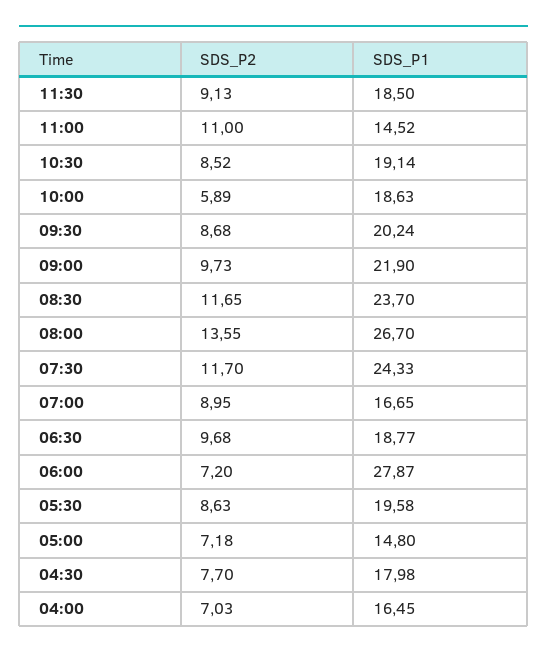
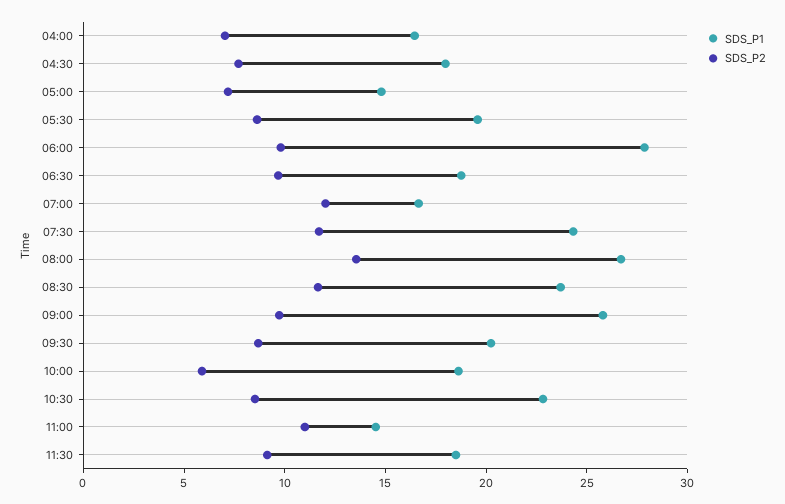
  {
    "SDS_P2": {
      "11:30": 9.13,
      "11:00": 11,
      "10:30": 8.52,
      "10:00": 5.89,
      "09:30": 8.68,
      "09:00": 9.73,
      "08:30": 11.65,
      "08:00": 13.55,
      "07:30": 11.7,
-     "07:00": 8.95,
+     "07:00": 12,
      "06:30": 9.68,
-     "06:00": 7.2,
+     "06:00": 10,
      "05:30": 8.63,
      "05:00": 7.18,
      "04:30": 7.7,
      "04:00": 7.03
    },
    "SDS_P1": {
      "11:30": 18.5,
      "11:00": 14.52,
-     "10:30": 19.14,
+     "10:30": 23,
      "10:00": 18.63,
      "09:30": 20.24,
-     "09:00": 21.9,
+     "09:00": 26,
      "08:30": 23.7,
      "08:00": 26.7,
      "07:30": 24.33,
      "07:00": 16.65,
      "06:30": 18.77,
      "06:00": 27.87,
      "05:30": 19.58,
      "05:00": 14.8,
      "04:30": 17.98,
      "04:00": 16.45
    }
  }

